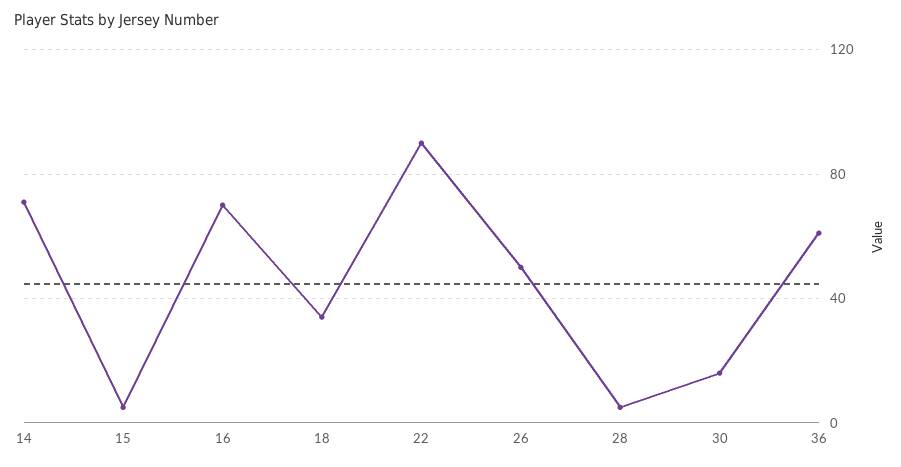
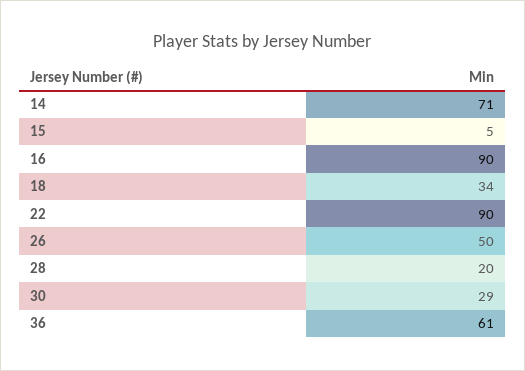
  {
    "14": 71,
    "15": 5,
-   "16": 70,
+   "16": 90,
    "18": 34,
    "22": 90,
    "26": 50,
-   "28": 5,
+   "28": 20,
-   "30": 15,
+   "30": 29,
    "36": 61
  }

